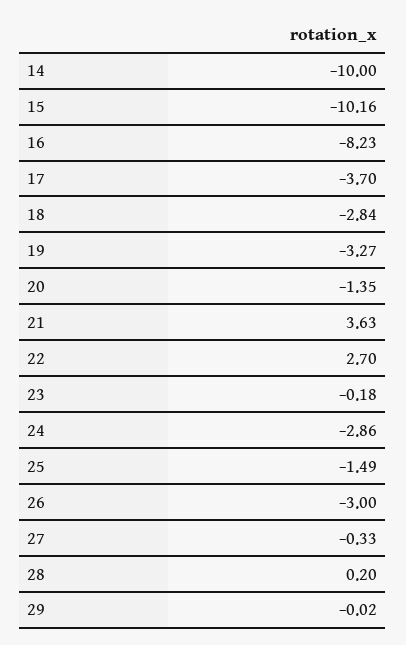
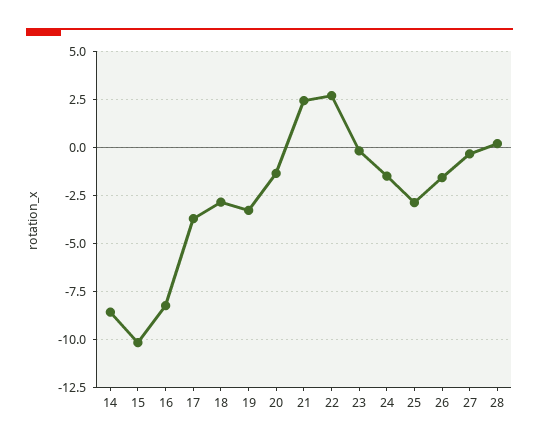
  {
-   "14": -10,
+   "14": -8.5,
    "15": -10.16,
    "16": -8.23,
    "17": -3.7,
    "18": -2.84,
    "19": -3.27,
    "20": -1.35,
-   "21": 3.63,
+   "21": 2.5,
    "22": 2.7,
    "23": -0.18,
-   "24": -2.86,
+   "24": -1.5,
-   "25": -1.49,
+   "25": -3,
-   "26": -3,
+   "26": -1.5,
    "27": -0.33,
-   "28": 0.2,
+   "28": 0.2
-   "29": -0.02
  }

